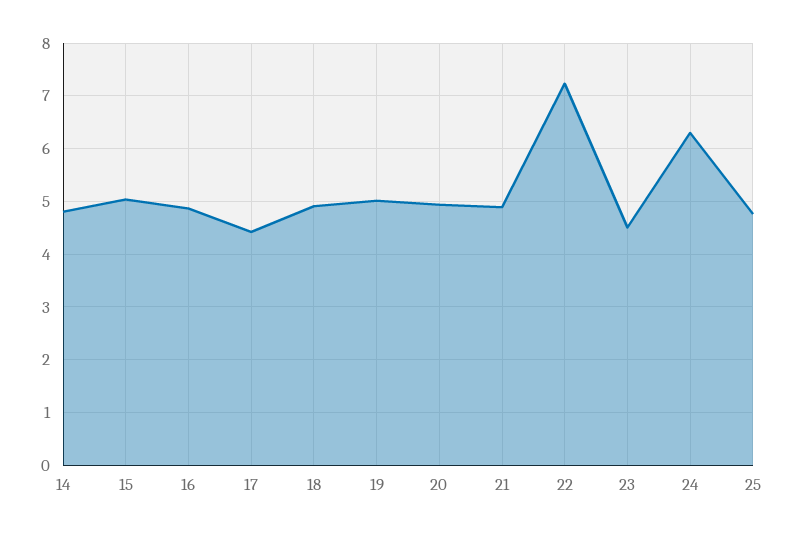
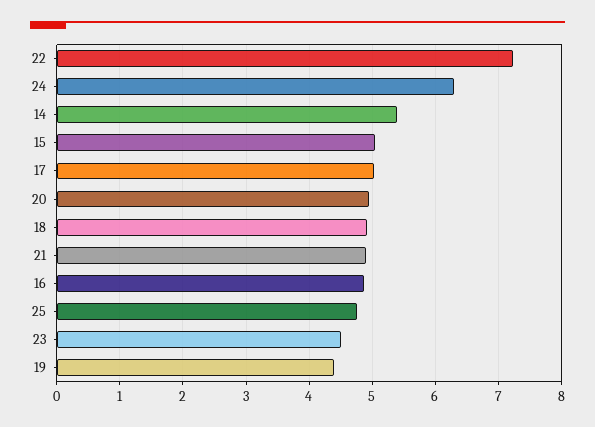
  {
-   "14": 4.8,
+   "14": 5.4,
    "15": 5,
    "16": 4.9,
-   "17": 4.4,
+   "17": 5,
    "18": 4.9,
-   "19": 5,
+   "19": 4.4,
    "20": 4.9,
    "21": 4.9,
    "22": 7.2,
    "23": 4.5,
    "24": 6.3,
    "25": 4.8
  }

